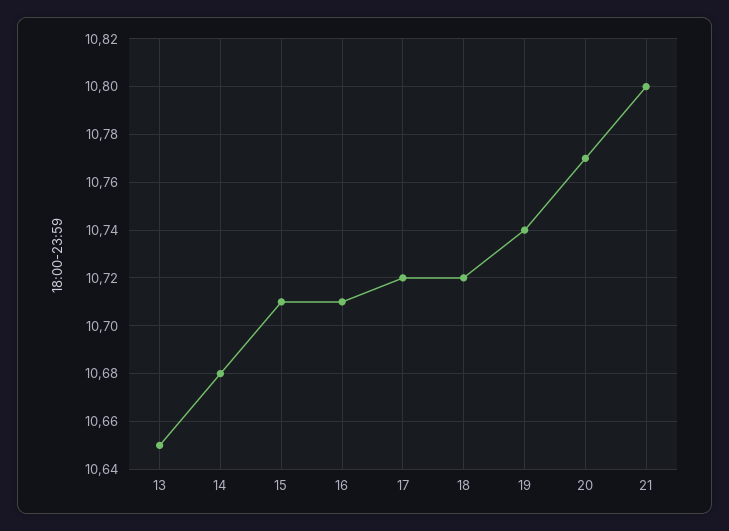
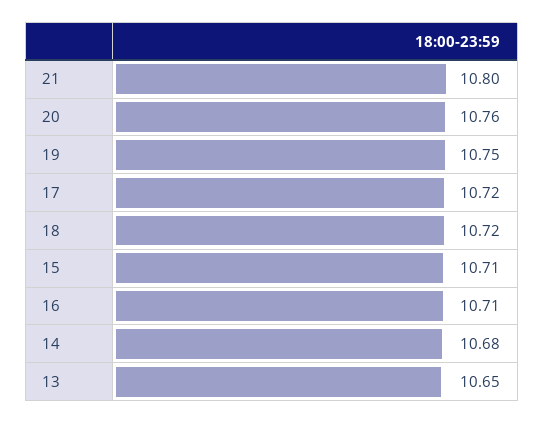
  {
    "13": 10.65,
    "14": 10.68,
    "15": 10.71,
    "16": 10.71,
    "17": 10.72,
    "18": 10.72,
-   "19": 10.74,
+   "19": 10.75,
-   "20": 10.77,
+   "20": 10.76,
    "21": 10.8
  }

